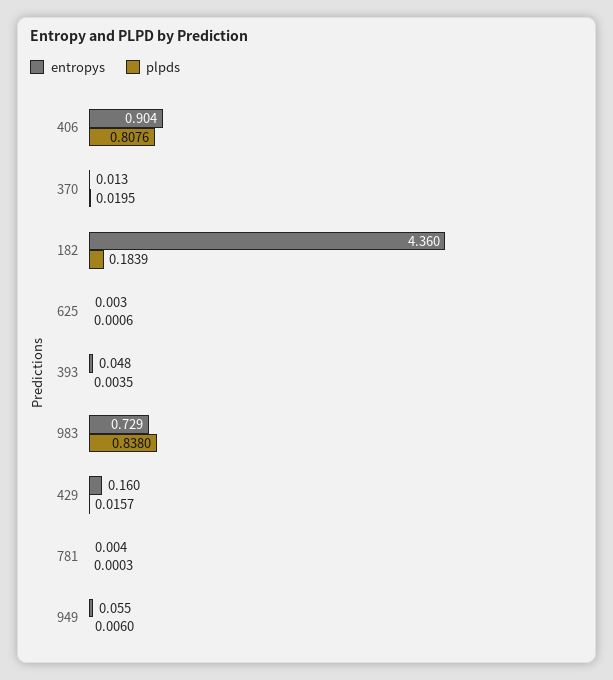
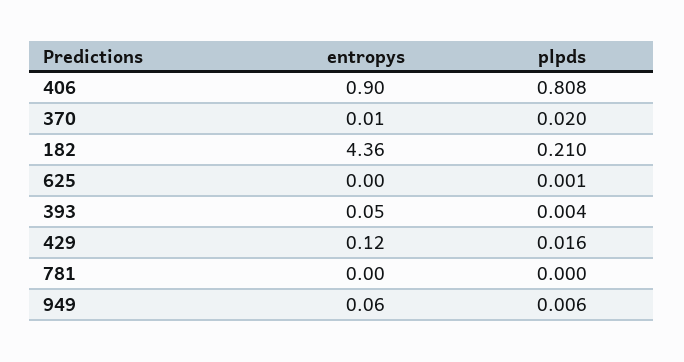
  {
    "entropys": {
      "406": 0.904,
      "370": 0.013,
      "182": 4.36,
      "625": 0.003,
      "393": 0.048,
-     "983": 0.729,
-     "429": 0.16,
+     "429": 0.12,
      "781": 0.004,
      "949": 0.055
    },
    "plpds": {
      "406": 0.8076,
      "370": 0.0195,
-     "182": 0.1839,
+     "182": 0.21,
      "625": 0.0006,
      "393": 0.0035,
-     "983": 0.838,
      "429": 0.0157,
      "781": 0.0003,
      "949": 0.006
    }
  }

